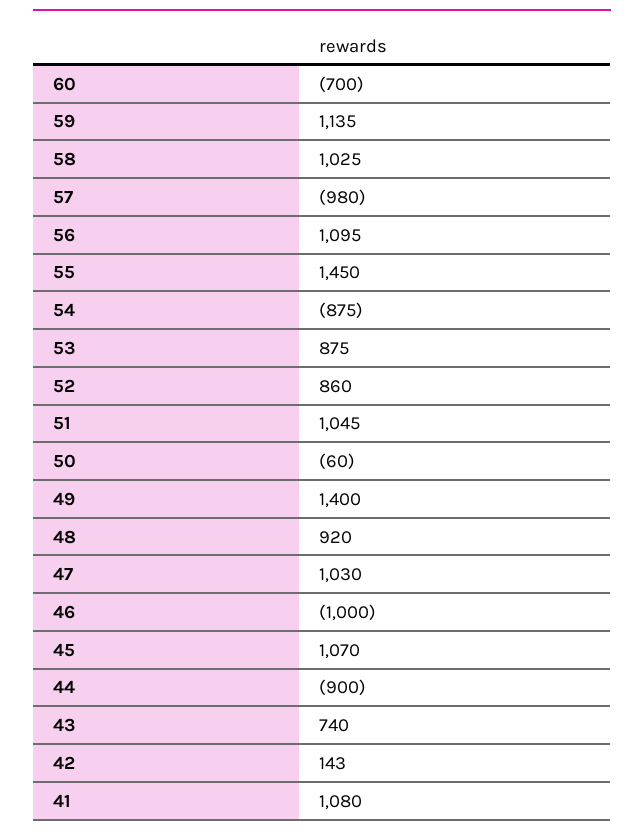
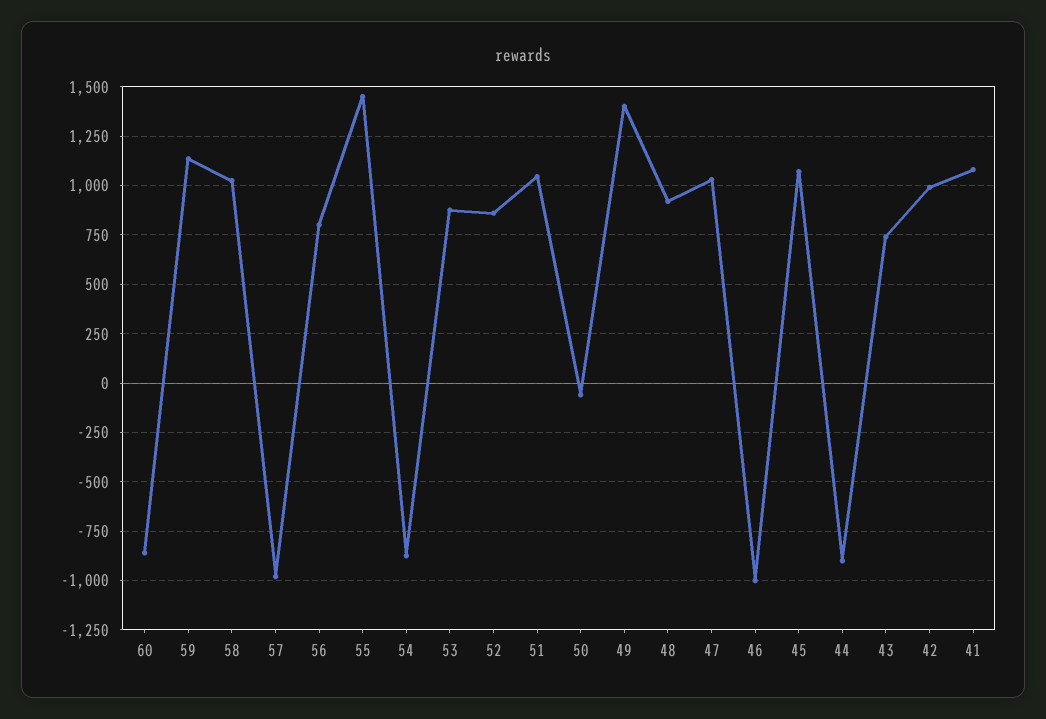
  {
-   "60": -700,
+   "60": -850,
    "59": 1135,
    "58": 1025,
    "57": -980,
-   "56": 1095,
+   "56": 800,
    "55": 1450,
    "54": -875,
    "53": 875,
    "52": 860,
    "51": 1045,
    "50": -60,
    "49": 1400,
    "48": 920,
    "47": 1030,
    "46": -1000,
    "45": 1070,
    "44": -900,
    "43": 740,
-   "42": 143,
+   "42": 1000,
    "41": 1080
  }

